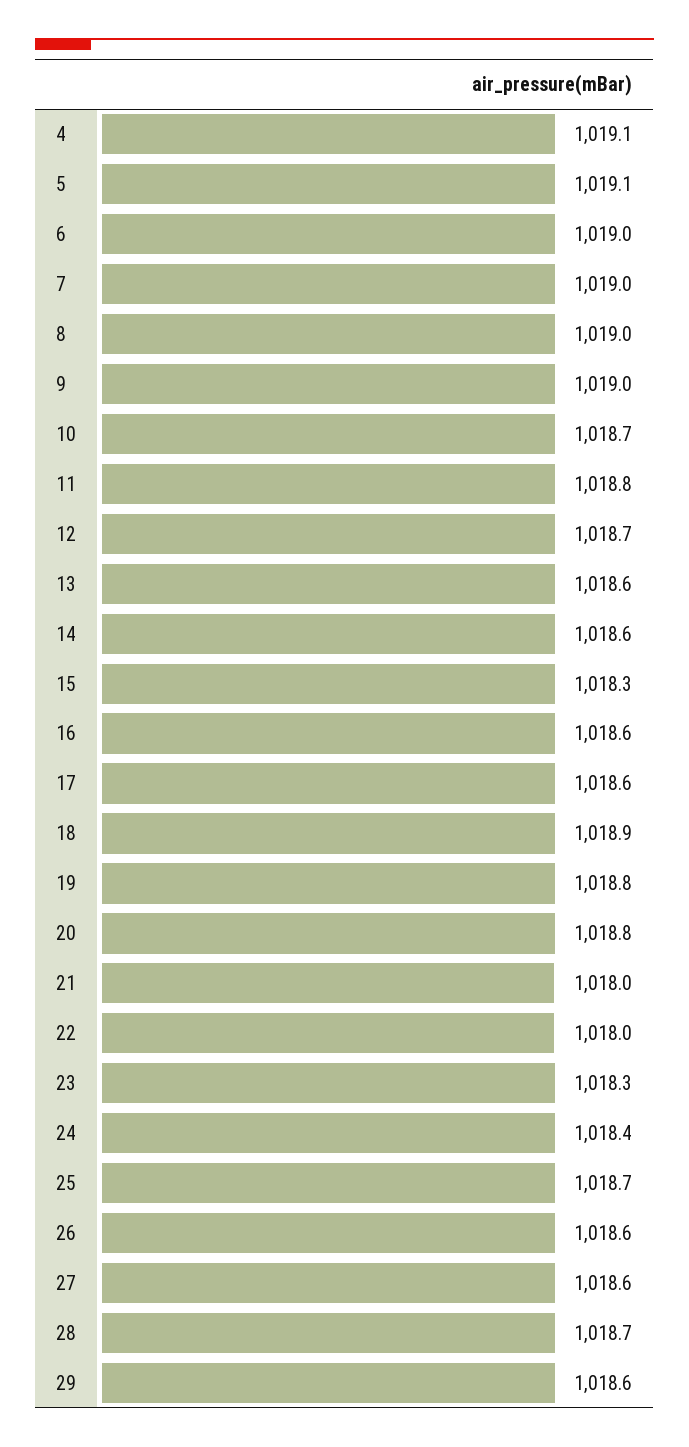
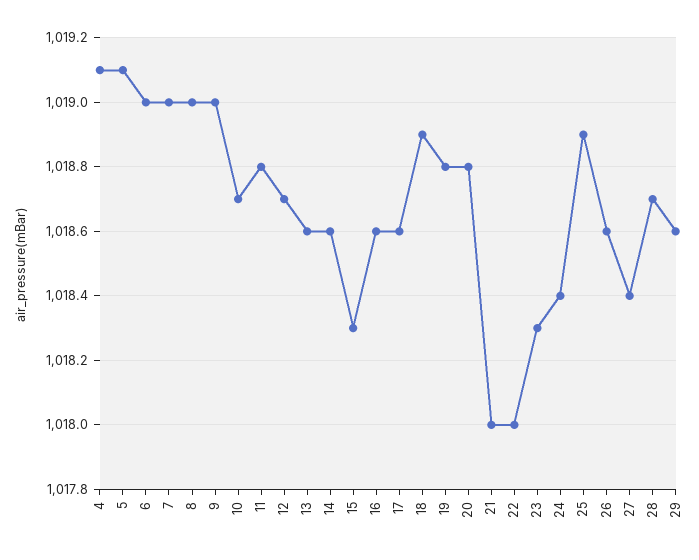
  {
    "4": 1019.1,
    "5": 1019.1,
    "6": 1019,
    "7": 1019,
    "8": 1019,
    "9": 1019,
    "10": 1018.7,
    "11": 1018.8,
    "12": 1018.7,
    "13": 1018.6,
    "14": 1018.6,
    "15": 1018.3,
    "16": 1018.6,
    "17": 1018.6,
    "18": 1018.9,
    "19": 1018.8,
    "20": 1018.8,
    "21": 1018,
    "22": 1018,
    "23": 1018.3,
    "24": 1018.4,
-   "25": 1018.7,
+   "25": 1018.9,
    "26": 1018.6,
-   "27": 1018.6,
+   "27": 1018.4,
    "28": 1018.7,
    "29": 1018.6
  }

